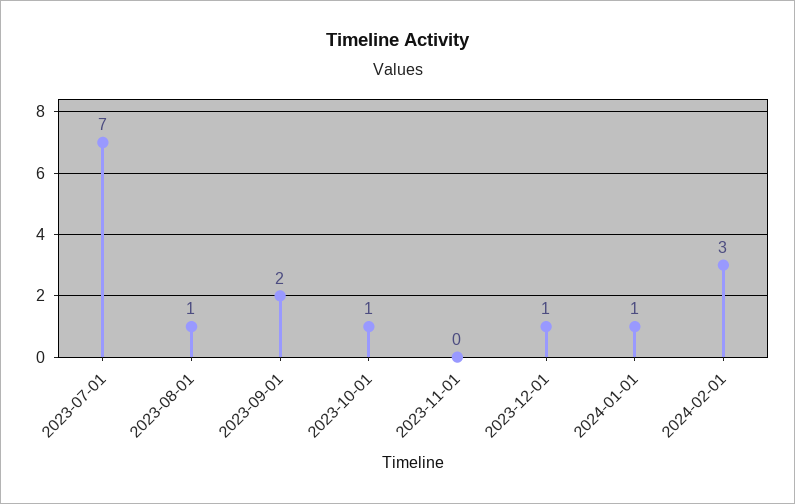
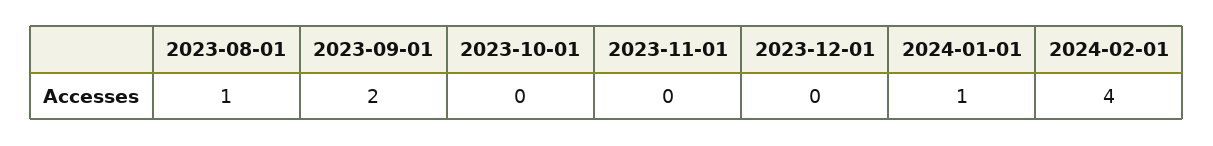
  {
-   "2023-07-01": 7,
    "2023-08-01": 1,
    "2023-09-01": 2,
-   "2023-10-01": 1,
+   "2023-10-01": 0,
    "2023-11-01": 0,
-   "2023-12-01": 1,
+   "2023-12-01": 0,
    "2024-01-01": 1,
-   "2024-02-01": 3
+   "2024-02-01": 4
  }

